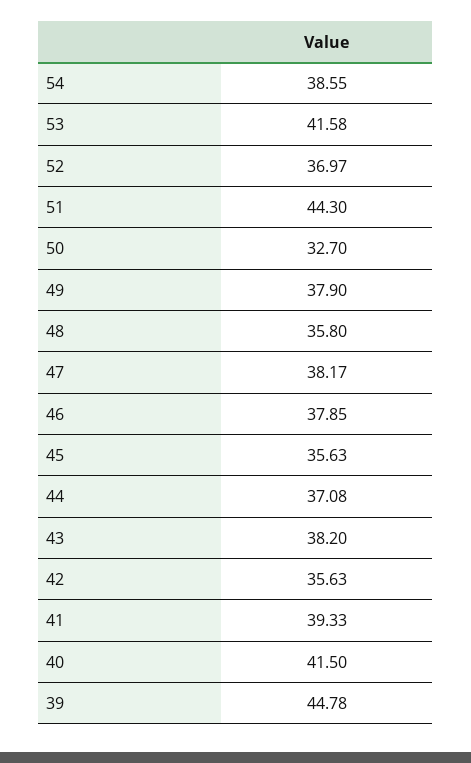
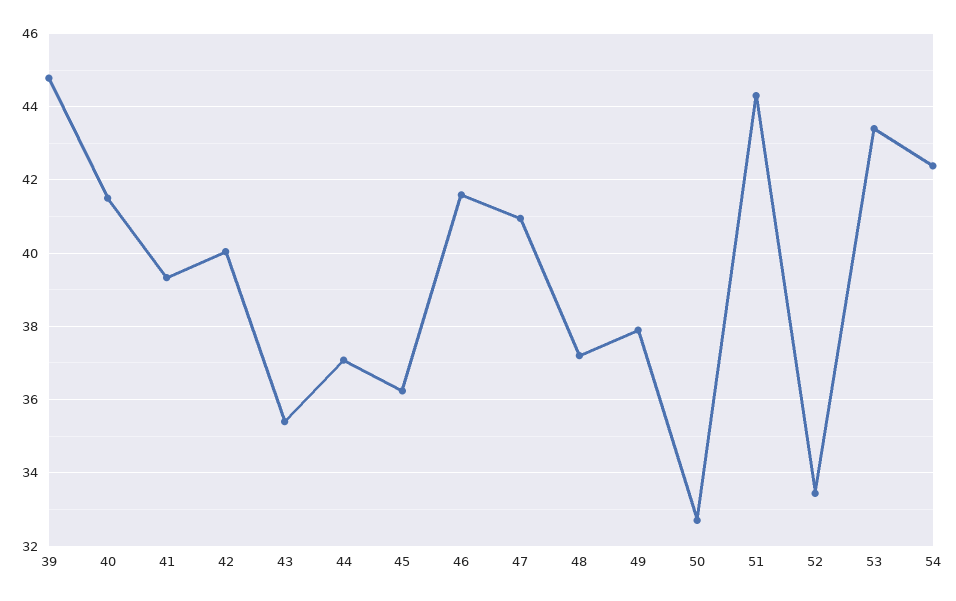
  {
-   "54": 38.55,
+   "54": 42.4,
-   "53": 41.58,
+   "53": 43.4,
-   "52": 36.97,
+   "52": 33.4,
    "51": 44.3,
    "50": 32.7,
    "49": 37.9,
-   "48": 35.8,
+   "48": 37.2,
-   "47": 38.17,
+   "47": 41,
-   "46": 37.85,
+   "46": 41.6,
-   "45": 35.63,
+   "45": 36.2,
    "44": 37.08,
-   "43": 38.2,
+   "43": 35.4,
-   "42": 35.63,
+   "42": 40,
    "41": 39.33,
    "40": 41.5,
    "39": 44.78
  }

